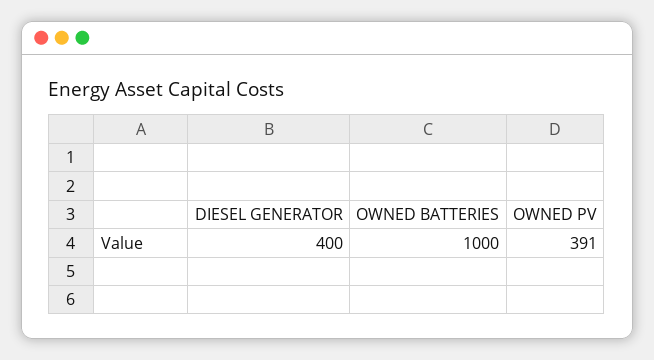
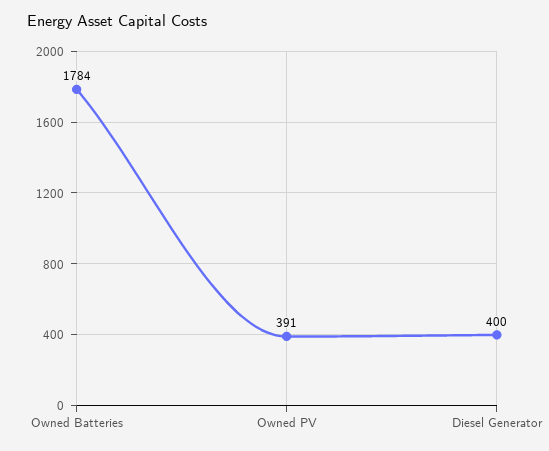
  {
    "DIESEL GENERATOR": 400,
-   "OWNED BATTERIES": 1000,
+   "OWNED BATTERIES": 1784,
    "OWNED PV": 391
  }

